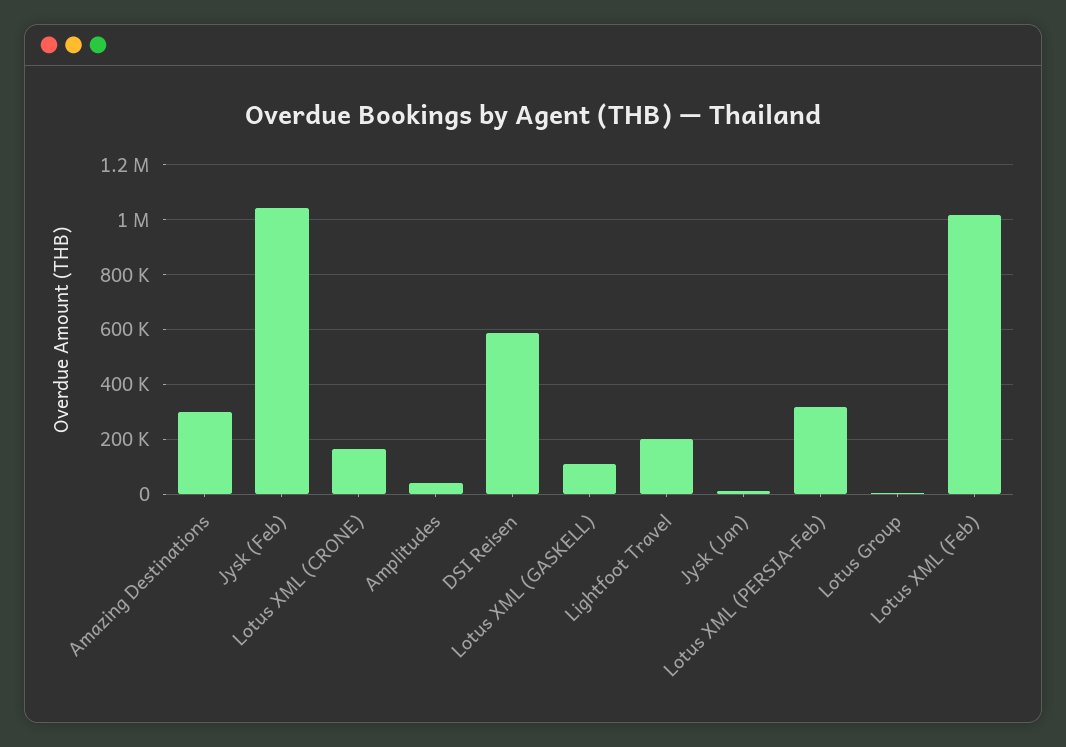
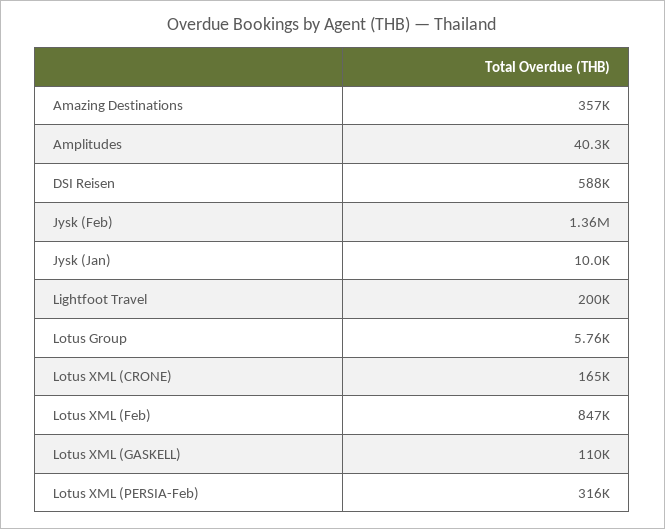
  {
-   "Amazing Destinations": 300000,
+   "Amazing Destinations": 357000,
-   "Jysk (Feb)": 1050000,
+   "Jysk (Feb)": 1360000,
    "Lotus XML (CRONE)": 165000,
    "Amplitudes": 40300,
    "DSI Reisen": 588000,
    "Lotus XML (GASKELL)": 110000,
    "Lightfoot Travel": 200000,
    "Jysk (Jan)": 10000,
    "Lotus XML (PERSIA-Feb)": 316000,
    "Lotus Group": 5760,
-   "Lotus XML (Feb)": 1025000
+   "Lotus XML (Feb)": 847000
  }

